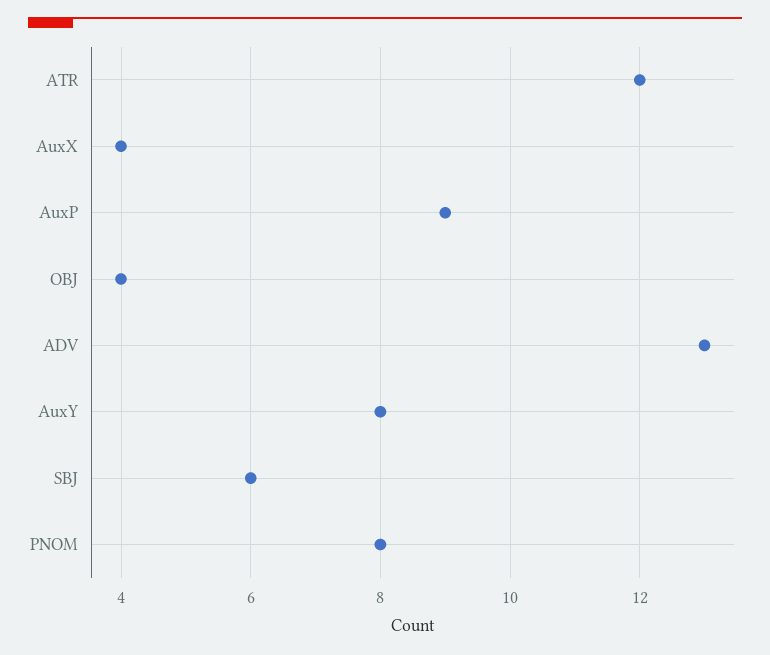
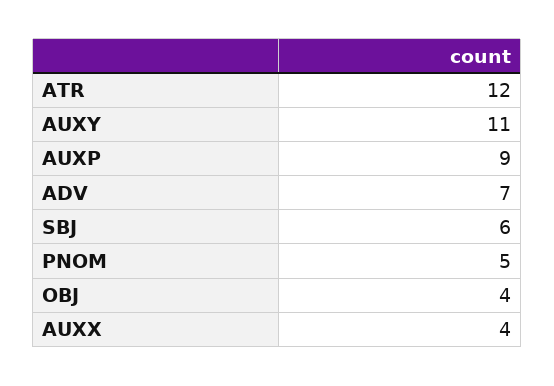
  {
    "ATR": 12,
    "AuxX": 4,
    "AuxP": 9,
    "OBJ": 4,
-   "ADV": 13,
+   "ADV": 7,
-   "AuxY": 8,
+   "AuxY": 11,
    "SBJ": 6,
-   "PNOM": 8
+   "PNOM": 5
  }

